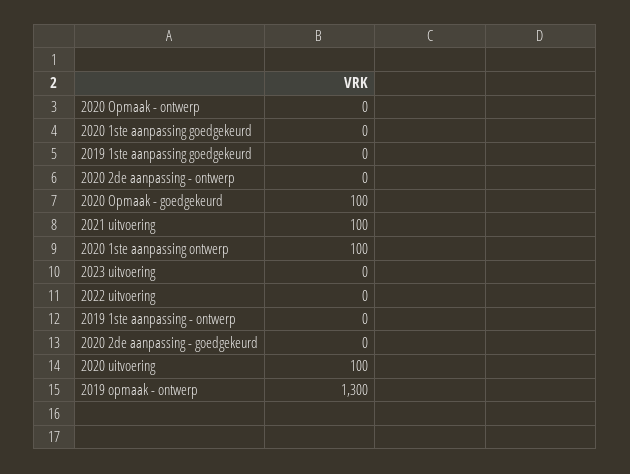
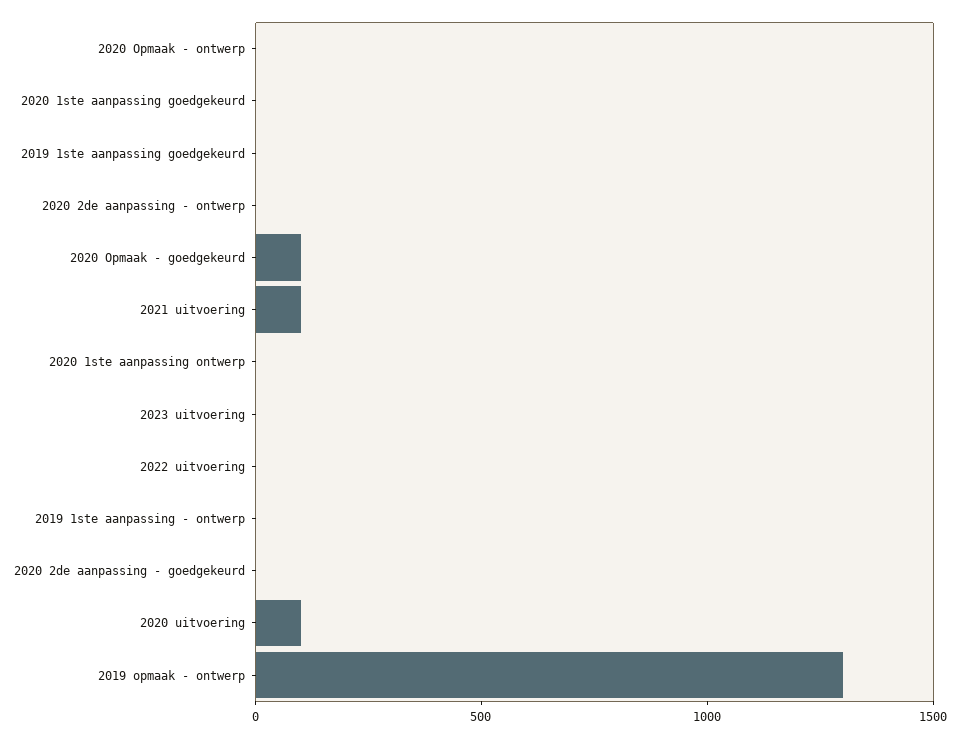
  {
    "2020 Opmaak - ontwerp": 0,
    "2020 1ste aanpassing goedgekeurd": 0,
    "2019 1ste aanpassing goedgekeurd": 0,
    "2020 2de aanpassing - ontwerp": 0,
    "2020 Opmaak - goedgekeurd": 100,
    "2021 uitvoering": 100,
-   "2020 1ste aanpassing ontwerp": 100,
+   "2020 1ste aanpassing ontwerp": 0,
    "2023 uitvoering": 0,
    "2022 uitvoering": 0,
    "2019 1ste aanpassing - ontwerp": 0,
    "2020 2de aanpassing - goedgekeurd": 0,
    "2020 uitvoering": 100,
    "2019 opmaak - ontwerp": 1300
  }

